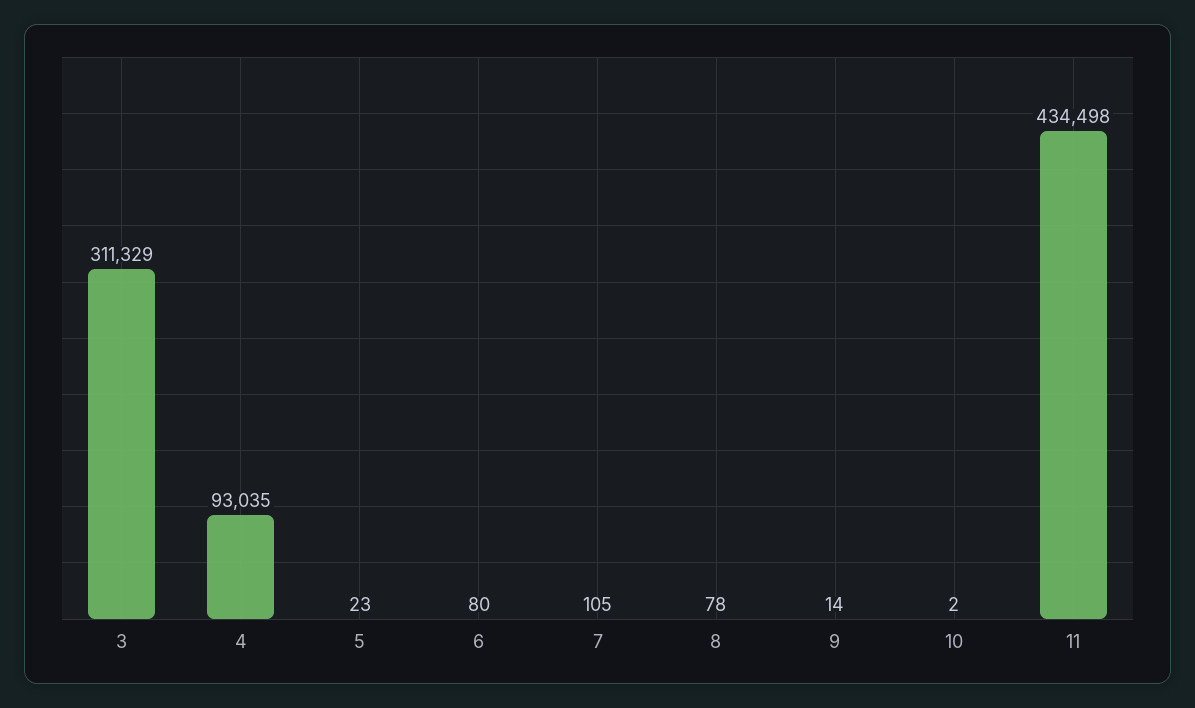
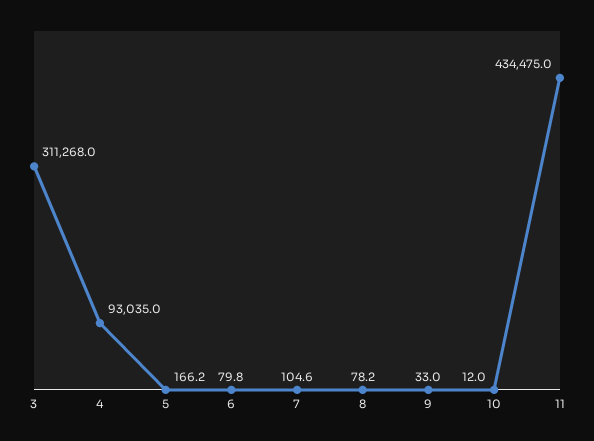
  {
-   "3": 311329,
+   "3": 311268,
    "4": 93035,
-   "5": 23,
+   "5": 166.2,
    "6": 79.8,
    "7": 104.6,
    "8": 78.2,
-   "9": 14,
+   "9": 33,
-   "10": 2,
+   "10": 12,
-   "11": 434498
+   "11": 434475
  }

